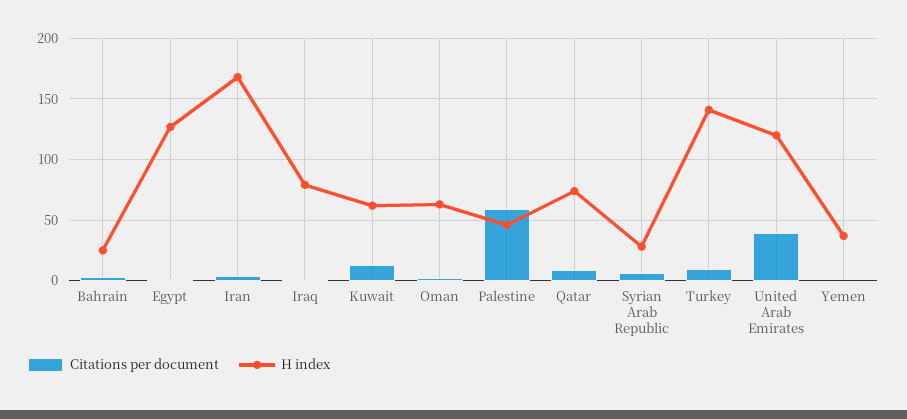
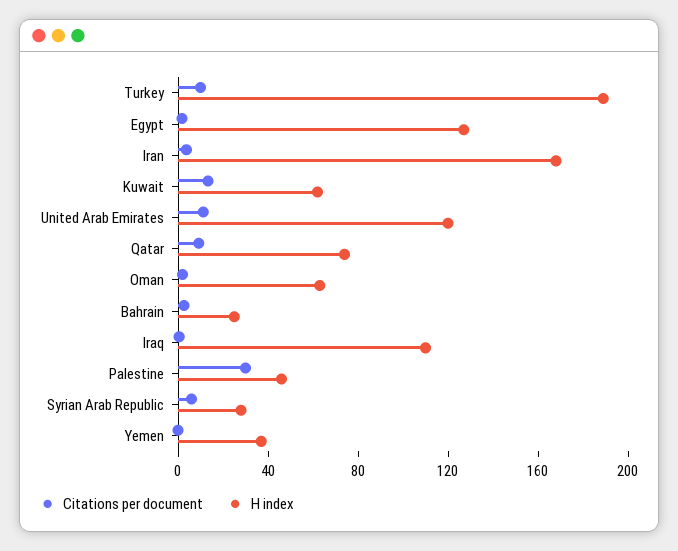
  {
    "Citations per document": {
      "Bahrain": 5,
      "Egypt": 0,
      "Iran": 5,
      "Iraq": 0,
      "Kuwait": 15,
      "Oman": 0,
-     "Palestine": 60,
+     "Palestine": 30,
      "Qatar": 10,
      "Syrian Arab Republic": 5,
      "Turkey": 10,
-     "United Arab Emirates": 40,
+     "United Arab Emirates": 10,
      "Yemen": 0
    },
    "H index": {
      "Bahrain": 25,
      "Egypt": 125,
      "Iran": 170,
-     "Iraq": 80,
+     "Iraq": 110,
      "Kuwait": 60,
      "Oman": 65,
      "Palestine": 45,
      "Qatar": 75,
      "Syrian Arab Republic": 30,
-     "Turkey": 140,
+     "Turkey": 190,
      "United Arab Emirates": 120,
      "Yemen": 35
    }
  }

